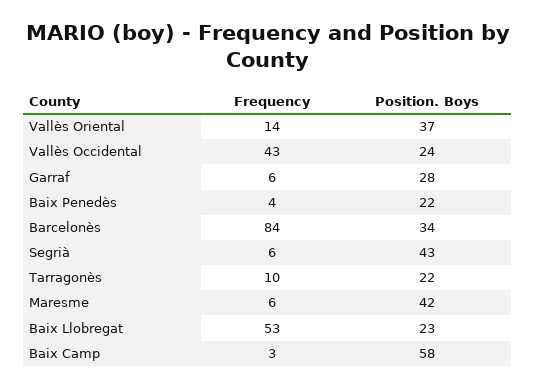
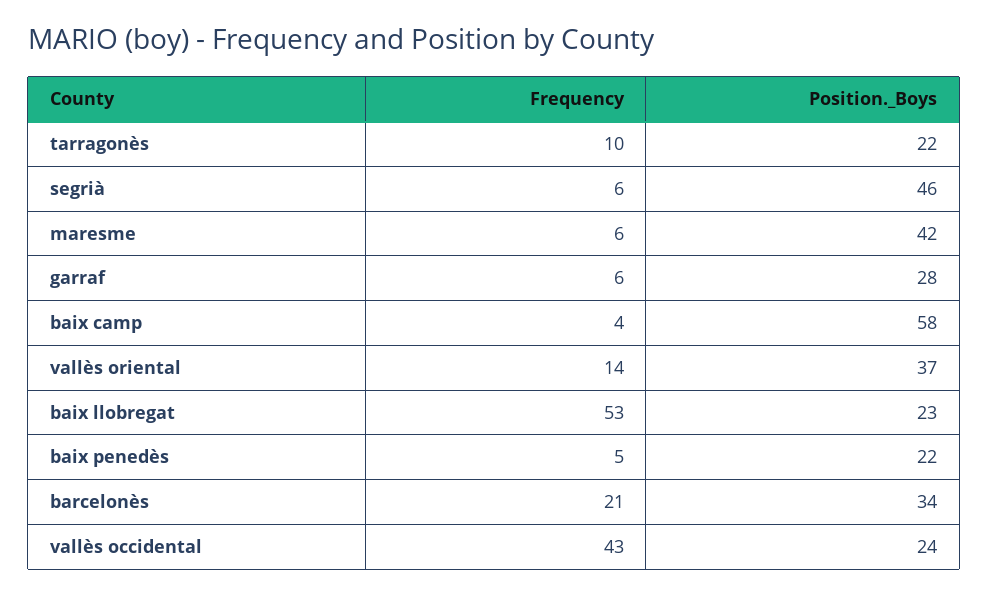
  {
    "Frequency": {
      "Vallès Oriental": 14,
      "Vallès Occidental": 43,
      "Garraf": 6,
-     "Baix Penedès": 4,
+     "Baix Penedès": 5,
-     "Barcelonès": 84,
+     "Barcelonès": 21,
      "Segrià": 6,
      "Tarragonès": 10,
      "Maresme": 6,
      "Baix Llobregat": 53,
-     "Baix Camp": 3
+     "Baix Camp": 4
    },
    "Position. Boys": {
      "Vallès Oriental": 37,
      "Vallès Occidental": 24,
      "Garraf": 28,
      "Baix Penedès": 22,
      "Barcelonès": 34,
-     "Segrià": 43,
+     "Segrià": 46,
      "Tarragonès": 22,
      "Maresme": 42,
      "Baix Llobregat": 23,
      "Baix Camp": 58
    }
  }

